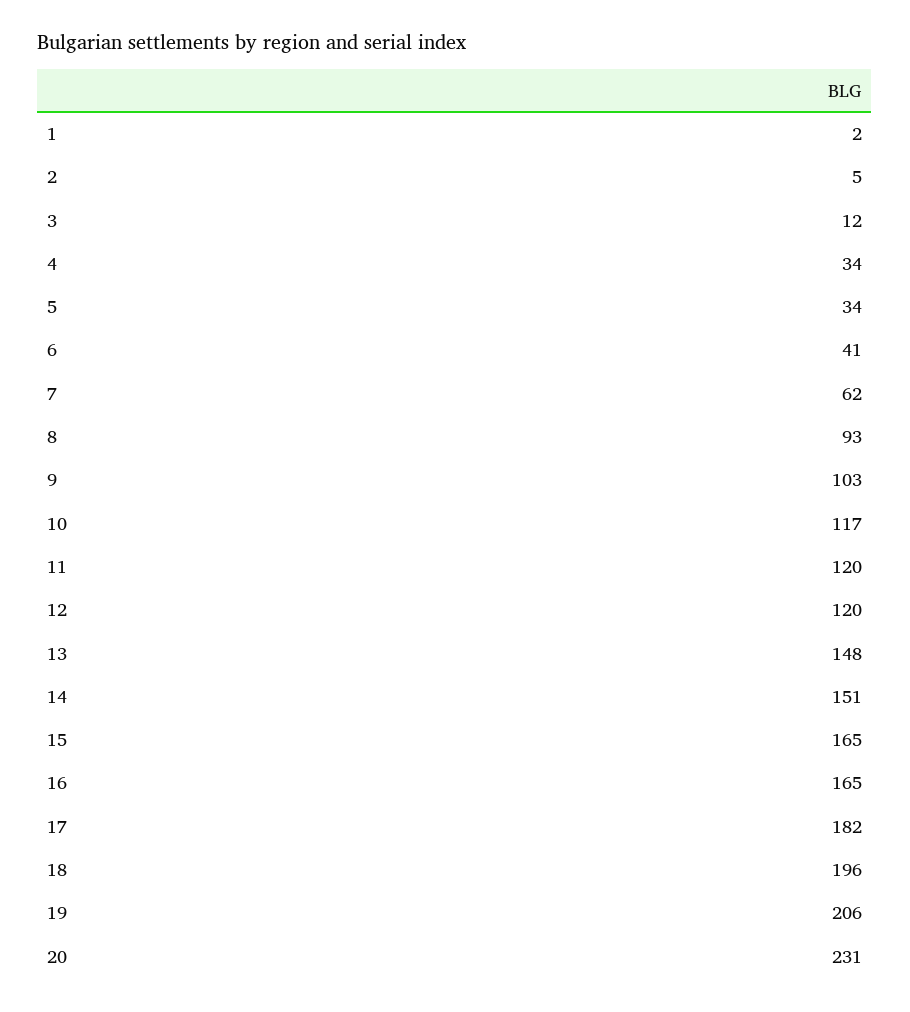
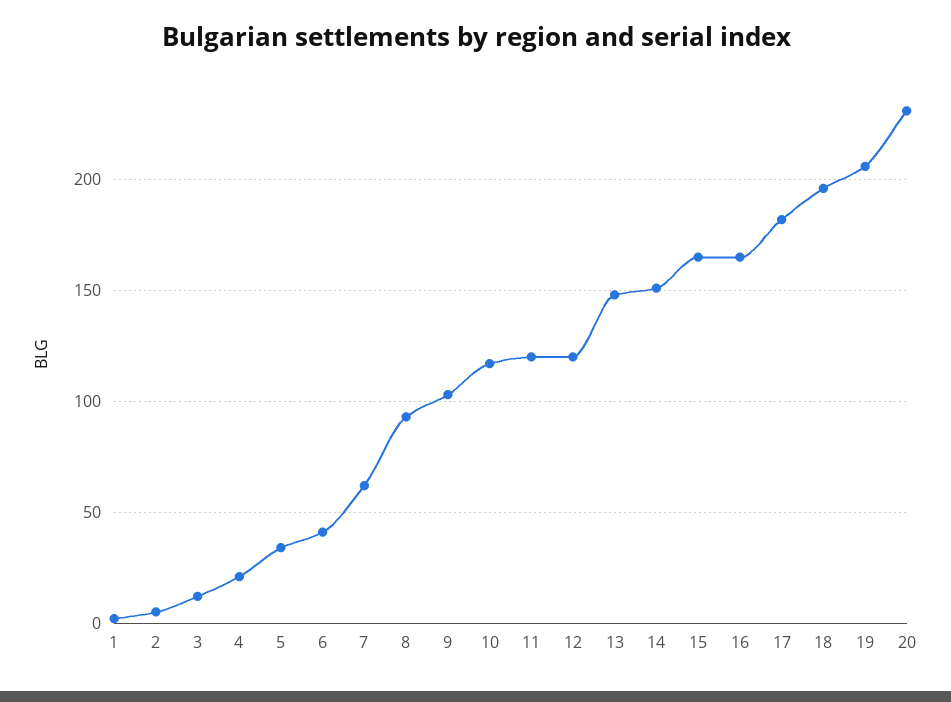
  {
    "1": 2,
    "2": 5,
    "3": 12,
-   "4": 34,
+   "4": 20,
    "5": 34,
    "6": 41,
    "7": 62,
    "8": 93,
    "9": 103,
    "10": 117,
    "11": 120,
    "12": 120,
    "13": 148,
    "14": 151,
    "15": 165,
    "16": 165,
    "17": 182,
    "18": 196,
    "19": 206,
    "20": 231
  }

